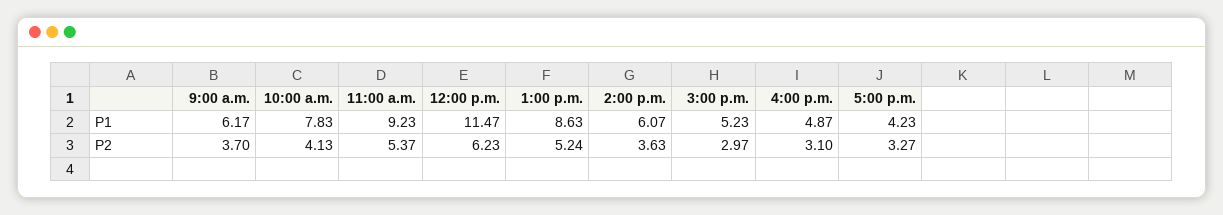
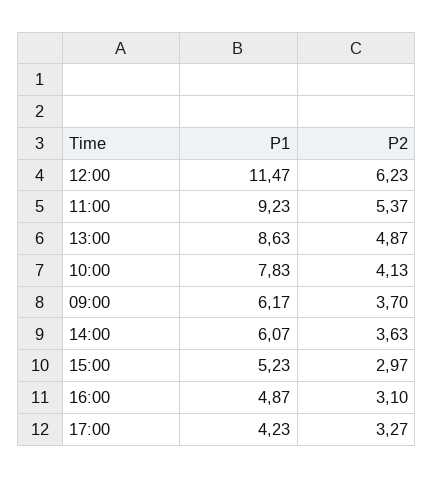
  {
    "9:00 a.m.": {
      "P1": 6.17,
      "P2": 3.7
    },
    "10:00 a.m.": {
      "P1": 7.83,
      "P2": 4.13
    },
    "11:00 a.m.": {
      "P1": 9.23,
      "P2": 5.37
    },
    "12:00 p.m.": {
      "P1": 11.47,
      "P2": 6.23
    },
    "1:00 p.m.": {
      "P1": 8.63,
-     "P2": 5.24
+     "P2": 4.87
    },
    "2:00 p.m.": {
      "P1": 6.07,
      "P2": 3.63
    },
    "3:00 p.m.": {
      "P1": 5.23,
      "P2": 2.97
    },
    "4:00 p.m.": {
      "P1": 4.87,
      "P2": 3.1
    },
    "5:00 p.m.": {
      "P1": 4.23,
      "P2": 3.27
    }
  }

